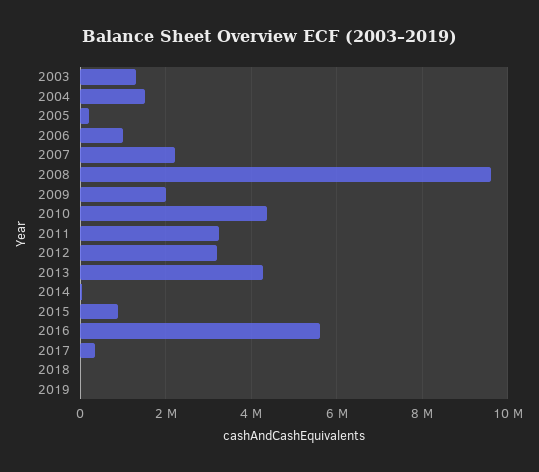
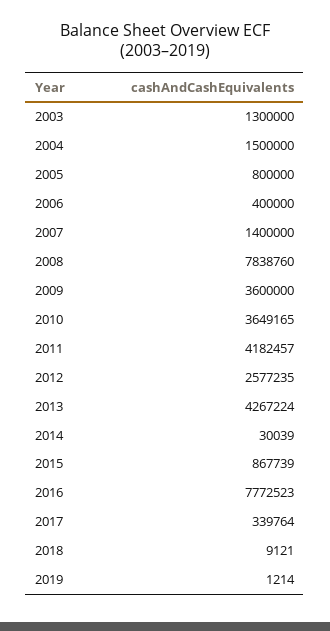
  {
    "2003": 1300000,
    "2004": 1500000,
-   "2005": 200000,
+   "2005": 800000,
-   "2006": 1000000,
+   "2006": 400000,
-   "2007": 2200000,
+   "2007": 1400000,
-   "2008": 9600000,
+   "2008": 7838760,
-   "2009": 2000000,
+   "2009": 3600000,
-   "2010": 4400000,
+   "2010": 3649165,
-   "2011": 3200000,
+   "2011": 4182457,
-   "2012": 3200000,
+   "2012": 2577235,
    "2013": 4267224,
    "2014": 30039,
    "2015": 867739,
-   "2016": 5600000,
+   "2016": 7772523,
    "2017": 339764,
    "2018": 9121,
    "2019": 1214
  }

